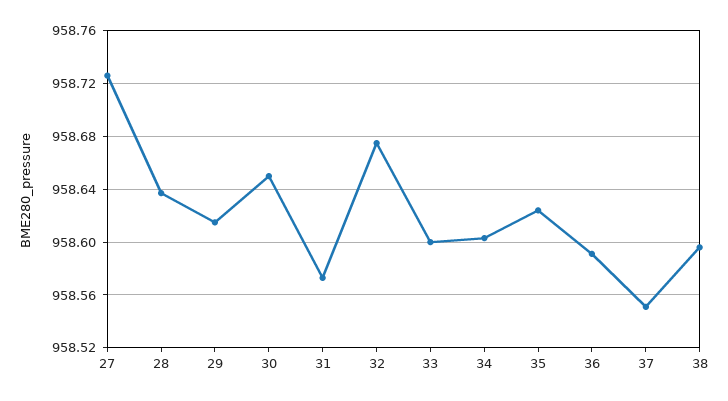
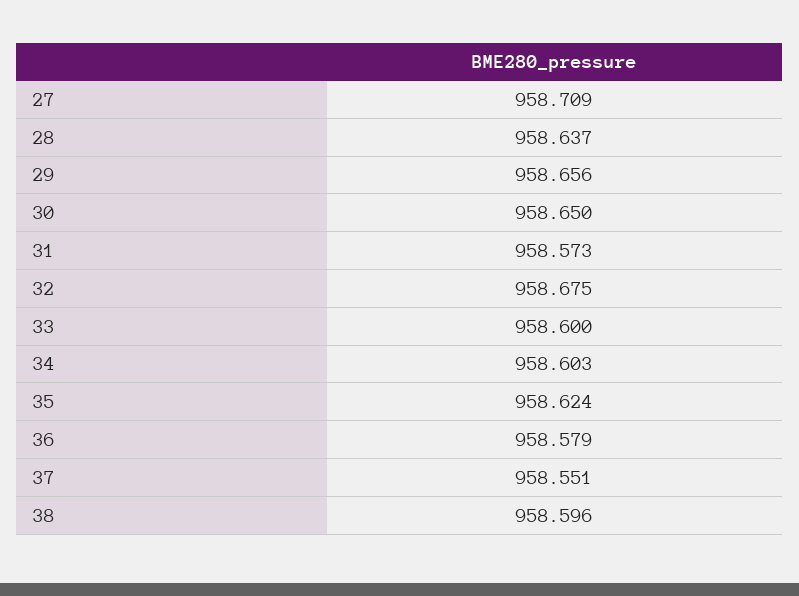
  {
-   "27": 958.725,
+   "27": 958.709,
    "28": 958.637,
-   "29": 958.615,
+   "29": 958.656,
    "30": 958.65,
    "31": 958.573,
    "32": 958.675,
    "33": 958.6,
    "34": 958.603,
    "35": 958.624,
-   "36": 958.59,
+   "36": 958.579,
    "37": 958.551,
    "38": 958.596
  }

